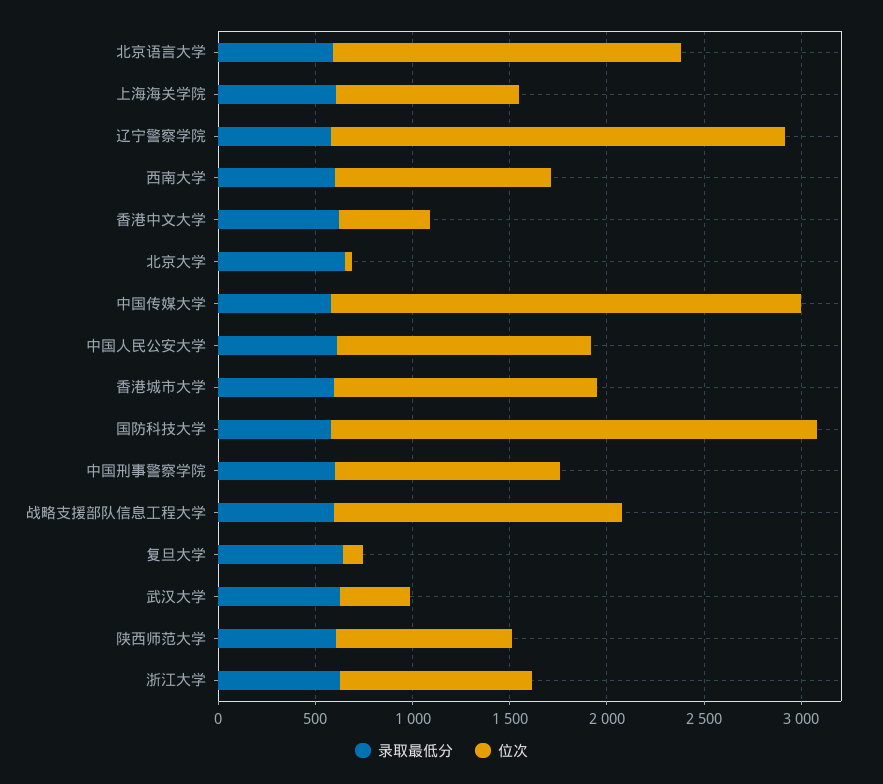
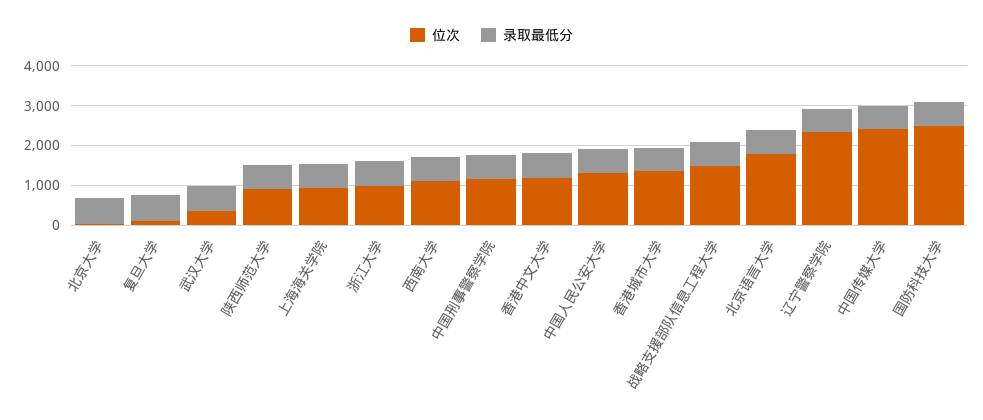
  {
    "录取最低分": {
      "北京语言大学": 600,
      "上海海关学院": 600,
      "辽宁警察学院": 600,
      "西南大学": 600,
      "香港中文大学": 600,
      "北京大学": 700,
      "中国传媒大学": 600,
      "中国人民公安大学": 600,
      "香港城市大学": 600,
      "国防科技大学": 600,
      "中国刑事警察学院": 600,
      "战略支援部队信息工程大学": 600,
      "复旦大学": 600,
      "武汉大学": 600,
      "陕西师范大学": 600,
      "浙江大学": 600
    },
    "位次": {
      "北京语言大学": 1800,
      "上海海关学院": 900,
      "辽宁警察学院": 2300,
      "西南大学": 1100,
-     "香港中文大学": 500,
+     "香港中文大学": 1250,
      "北京大学": 0,
      "中国传媒大学": 2400,
      "中国人民公安大学": 1300,
      "香港城市大学": 1400,
      "国防科技大学": 2500,
      "中国刑事警察学院": 1200,
      "战略支援部队信息工程大学": 1500,
      "复旦大学": 100,
      "武汉大学": 400,
      "陕西师范大学": 900,
      "浙江大学": 1000
    }
  }

